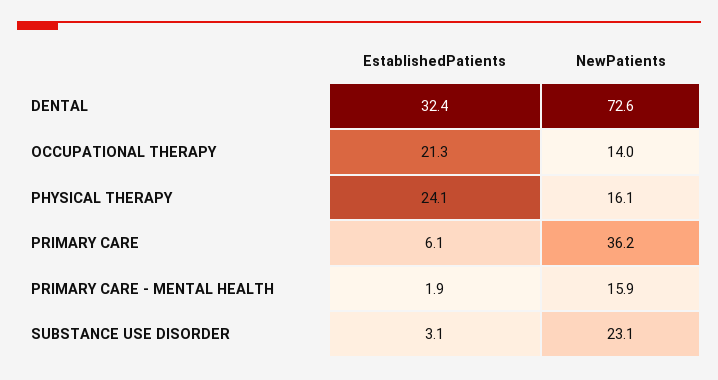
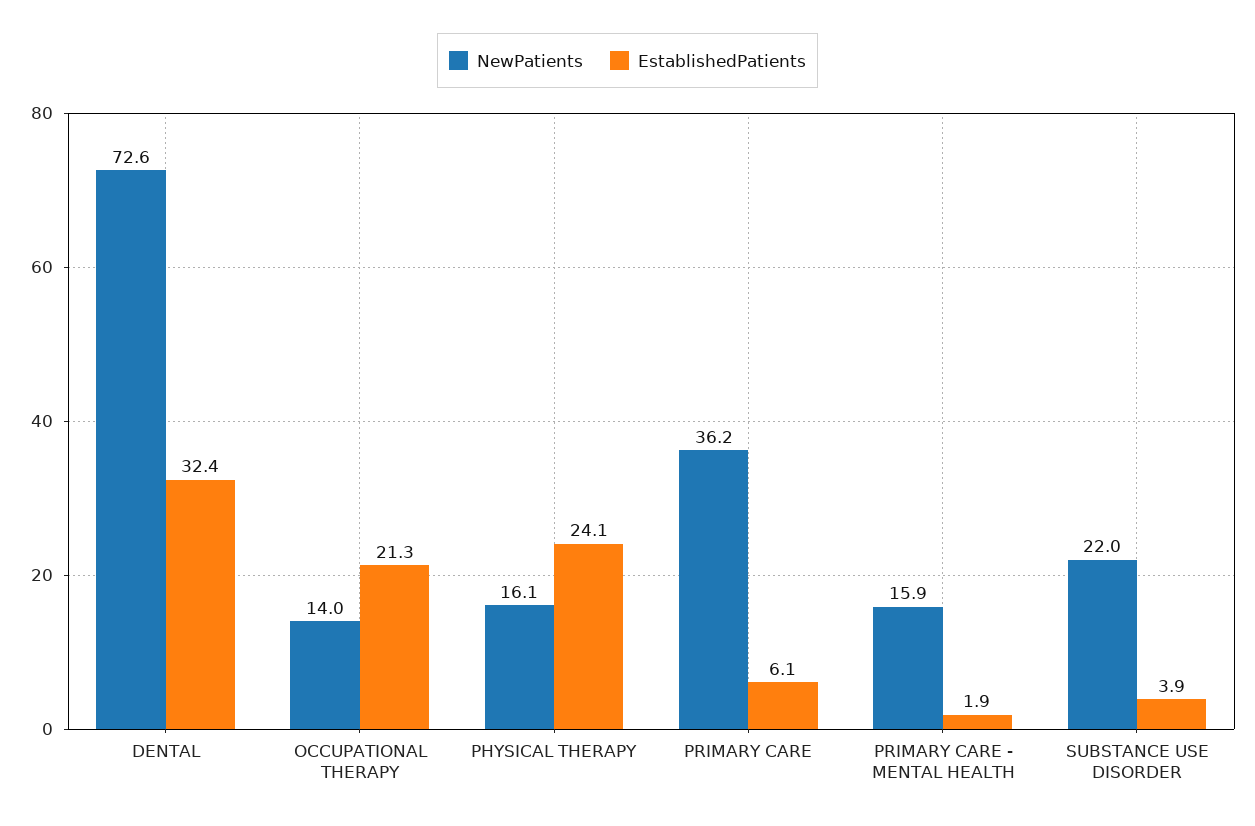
  {
    "EstablishedPatients": {
      "DENTAL": 32.4,
      "OCCUPATIONAL THERAPY": 21.3,
      "PHYSICAL THERAPY": 24.1,
      "PRIMARY CARE": 6.1,
      "PRIMARY CARE - MENTAL HEALTH": 1.9,
-     "SUBSTANCE USE DISORDER": 3.1
+     "SUBSTANCE USE DISORDER": 3.9
    },
    "NewPatients": {
      "DENTAL": 72.6,
      "OCCUPATIONAL THERAPY": 14,
      "PHYSICAL THERAPY": 16.1,
      "PRIMARY CARE": 36.2,
      "PRIMARY CARE - MENTAL HEALTH": 15.9,
-     "SUBSTANCE USE DISORDER": 23.1
+     "SUBSTANCE USE DISORDER": 22
    }
  }

